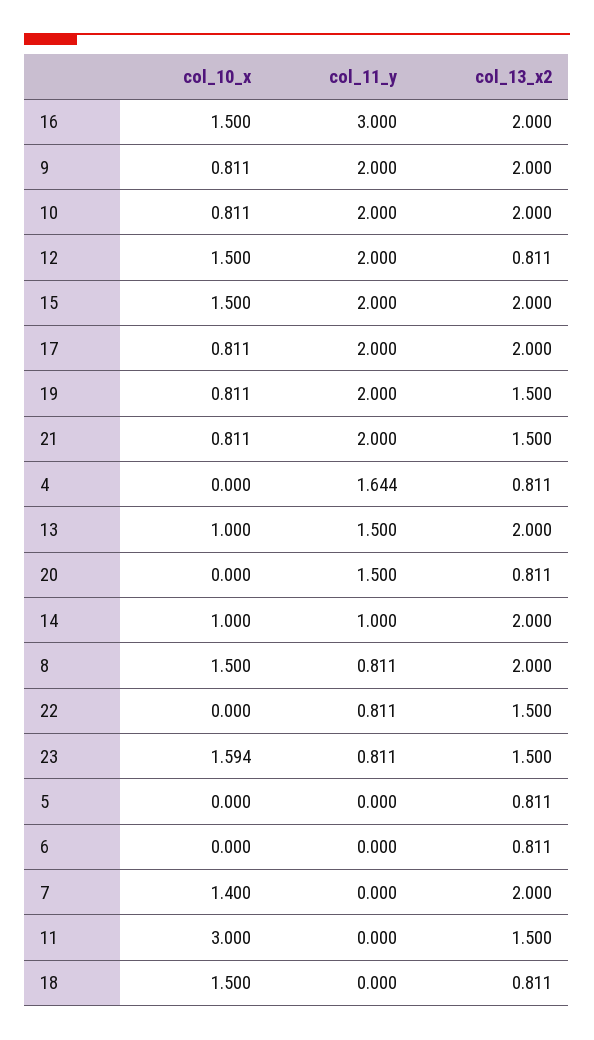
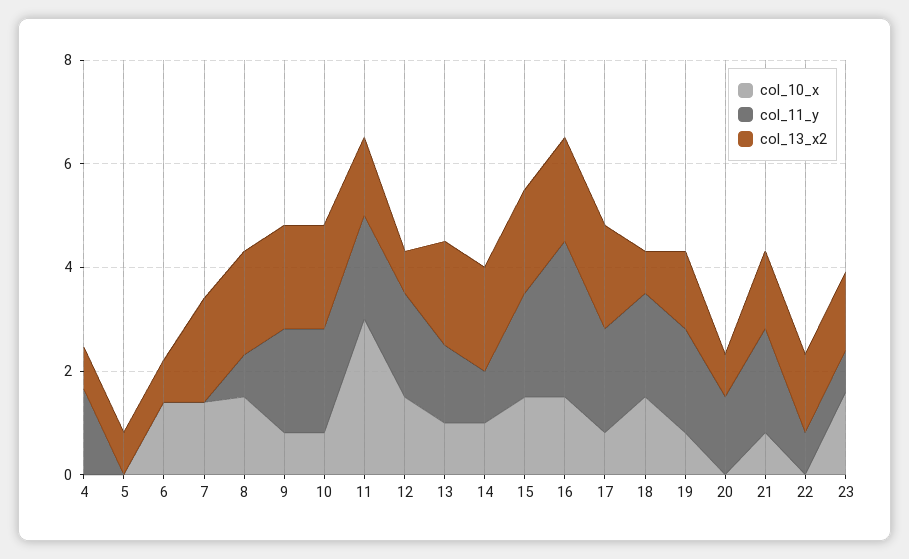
  {
    "col_10_x": {
      "16": 1.5,
      "9": 0.811,
      "10": 0.811,
      "12": 1.5,
      "15": 1.5,
      "17": 0.811,
      "19": 0.811,
      "21": 0.811,
      "4": 0,
      "13": 1,
      "20": 0,
      "14": 1,
      "8": 1.5,
      "22": 0,
      "23": 1.594,
      "5": 0,
-     "6": 0,
+     "6": 1.5,
      "7": 1.4,
      "11": 3,
      "18": 1.5
    },
    "col_11_y": {
      "16": 3,
      "9": 2,
      "10": 2,
      "12": 2,
      "15": 2,
      "17": 2,
      "19": 2,
      "21": 2,
      "4": 1.644,
      "13": 1.5,
      "20": 1.5,
      "14": 1,
      "8": 0.811,
      "22": 0.811,
      "23": 0.811,
      "5": 0,
      "6": 0,
      "7": 0,
-     "11": 0,
+     "11": 2,
-     "18": 0
+     "18": 2
    },
    "col_13_x2": {
      "16": 2,
      "9": 2,
      "10": 2,
      "12": 0.811,
      "15": 2,
      "17": 2,
      "19": 1.5,
      "21": 1.5,
      "4": 0.811,
      "13": 2,
      "20": 0.811,
      "14": 2,
      "8": 2,
      "22": 1.5,
      "23": 1.5,
      "5": 0.811,
      "6": 0.811,
      "7": 2,
      "11": 1.5,
      "18": 0.811
    }
  }

